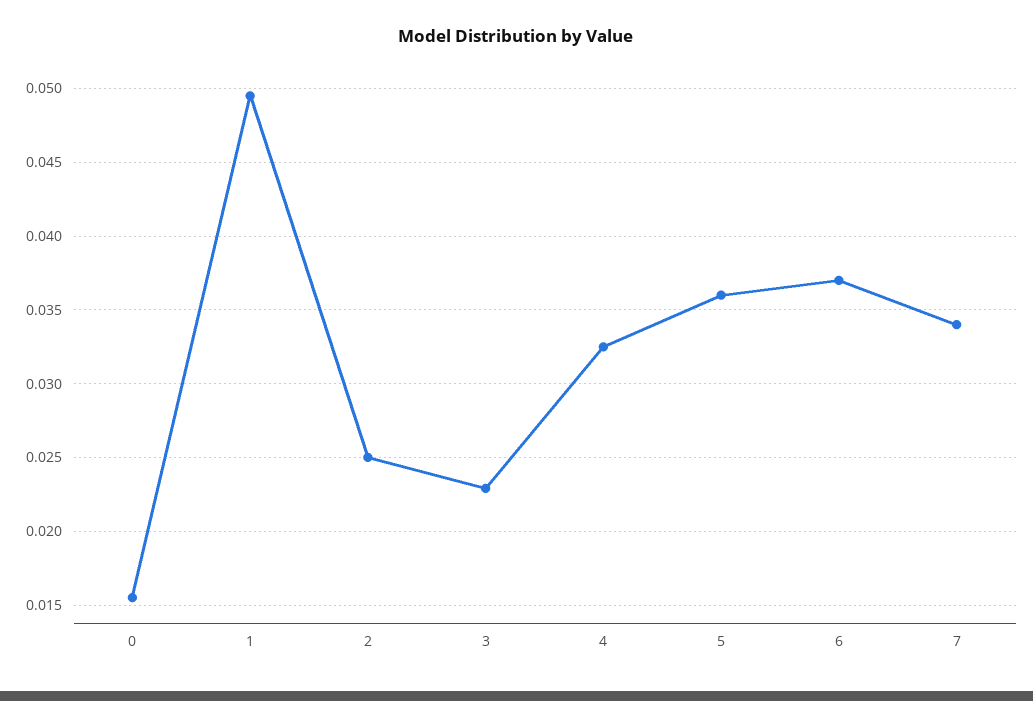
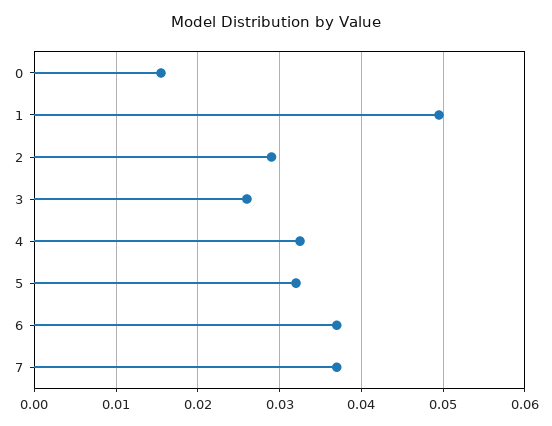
  {
    "0": 0.0155,
    "1": 0.0495,
-   "2": 0.025,
+   "2": 0.029,
-   "3": 0.023,
+   "3": 0.026,
    "4": 0.0325,
-   "5": 0.036,
+   "5": 0.032,
    "6": 0.037,
-   "7": 0.034
+   "7": 0.037
  }

